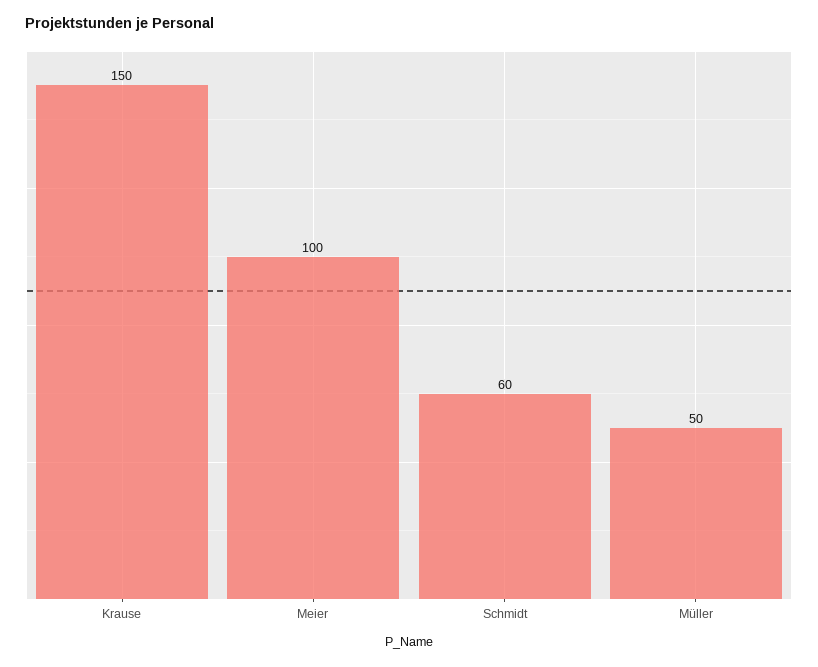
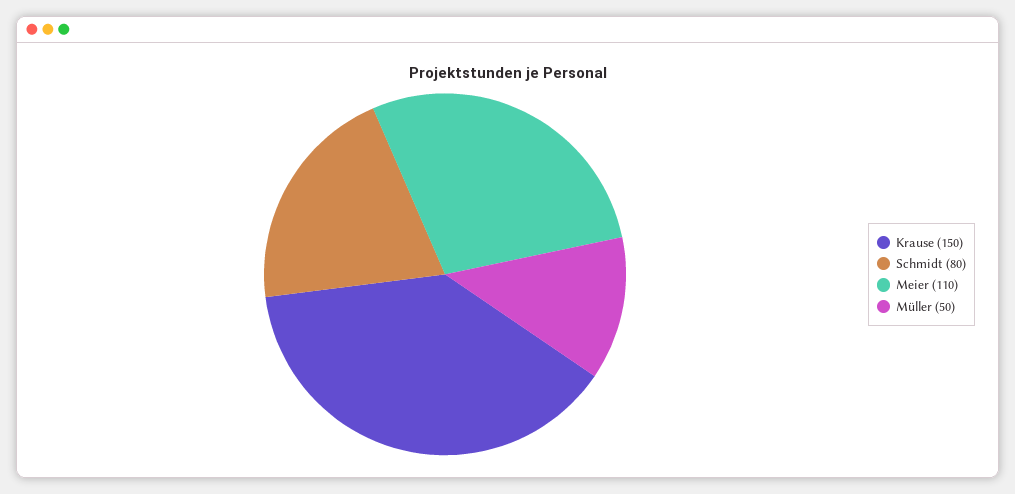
  {
    "Krause": 150,
-   "Meier": 100,
+   "Meier": 110,
-   "Schmidt": 60,
+   "Schmidt": 80,
    "Müller": 50
  }

